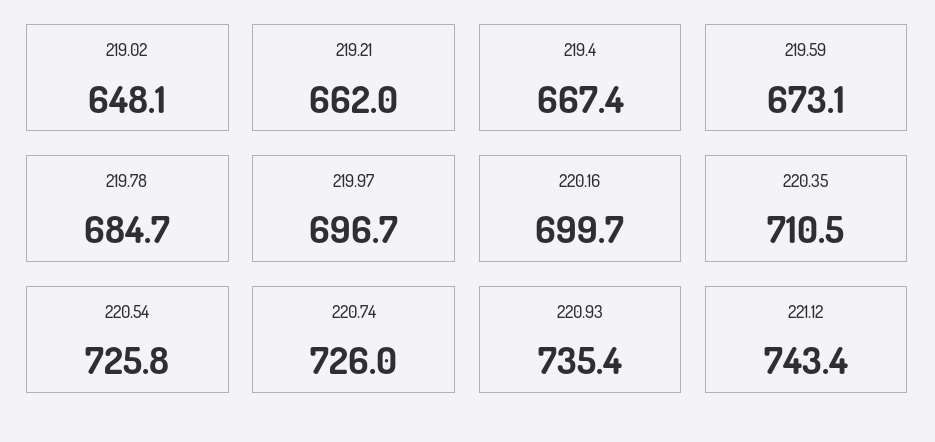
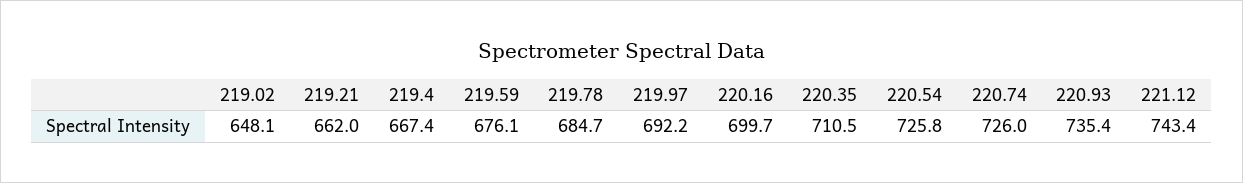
  {
    "219.02": 648.1,
    "219.21": 662,
    "219.4": 667.4,
-   "219.59": 673.1,
+   "219.59": 676.1,
    "219.78": 684.7,
-   "219.97": 696.7,
+   "219.97": 692.2,
    "220.16": 699.7,
    "220.35": 710.5,
    "220.54": 725.8,
    "220.74": 726,
    "220.93": 735.4,
    "221.12": 743.4
  }

